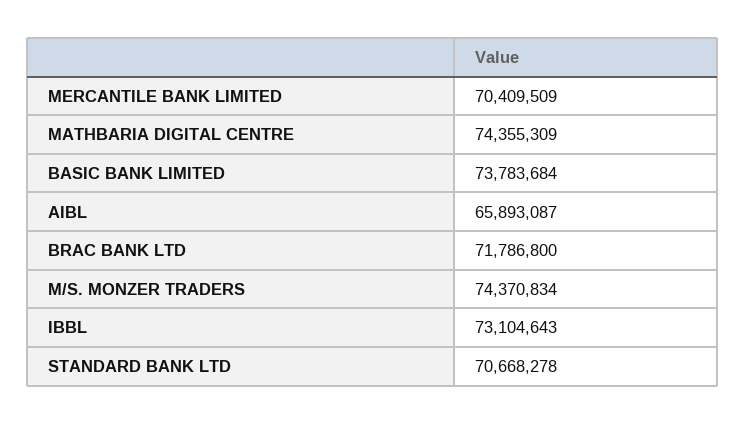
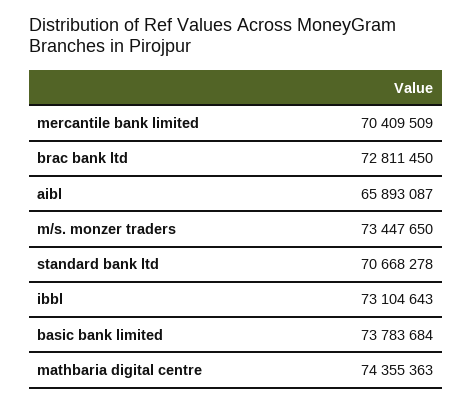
  {
    "MERCANTILE BANK LIMITED": 70409509,
-   "MATHBARIA DIGITAL CENTRE": 74355309,
+   "MATHBARIA DIGITAL CENTRE": 74355363,
    "BASIC BANK LIMITED": 73783684,
    "AIBL": 65893087,
-   "BRAC BANK LTD": 71786800,
+   "BRAC BANK LTD": 72811450,
-   "M/S. MONZER TRADERS": 74370834,
+   "M/S. MONZER TRADERS": 73447650,
    "IBBL": 73104643,
    "STANDARD BANK LTD": 70668278
  }

